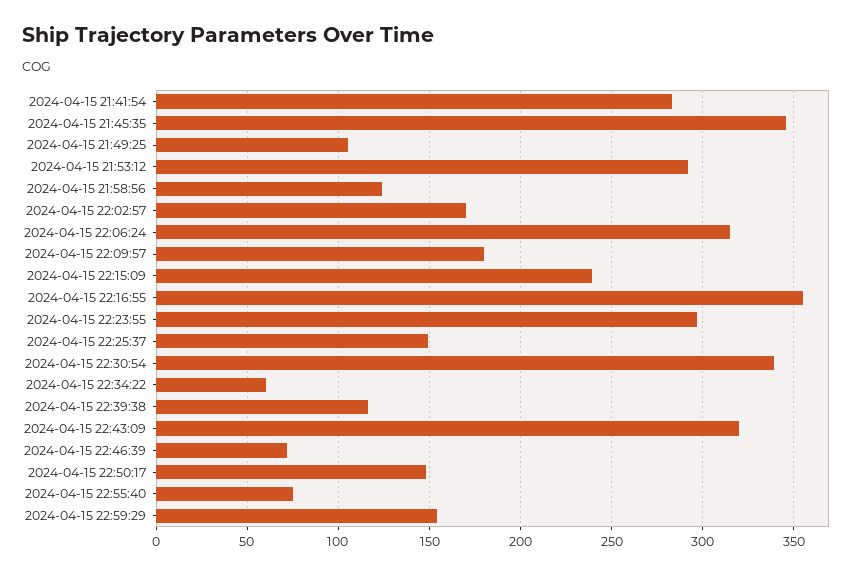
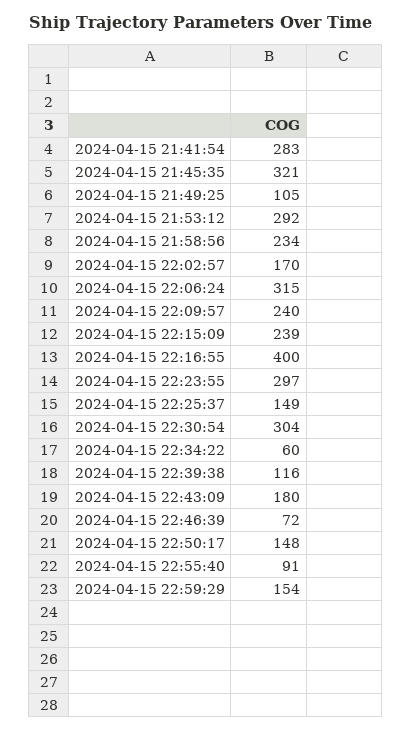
  {
    "2024-04-15 21:41:54": 283,
-   "2024-04-15 21:45:35": 345,
+   "2024-04-15 21:45:35": 321,
    "2024-04-15 21:49:25": 105,
    "2024-04-15 21:53:12": 292,
-   "2024-04-15 21:58:56": 125,
+   "2024-04-15 21:58:56": 234,
    "2024-04-15 22:02:57": 170,
    "2024-04-15 22:06:24": 315,
-   "2024-04-15 22:09:57": 180,
+   "2024-04-15 22:09:57": 240,
    "2024-04-15 22:15:09": 239,
-   "2024-04-15 22:16:55": 355,
+   "2024-04-15 22:16:55": 400,
    "2024-04-15 22:23:55": 297,
    "2024-04-15 22:25:37": 149,
-   "2024-04-15 22:30:54": 340,
+   "2024-04-15 22:30:54": 304,
    "2024-04-15 22:34:22": 60,
    "2024-04-15 22:39:38": 116,
-   "2024-04-15 22:43:09": 320,
+   "2024-04-15 22:43:09": 180,
    "2024-04-15 22:46:39": 72,
    "2024-04-15 22:50:17": 148,
-   "2024-04-15 22:55:40": 75,
+   "2024-04-15 22:55:40": 91,
    "2024-04-15 22:59:29": 154
  }

